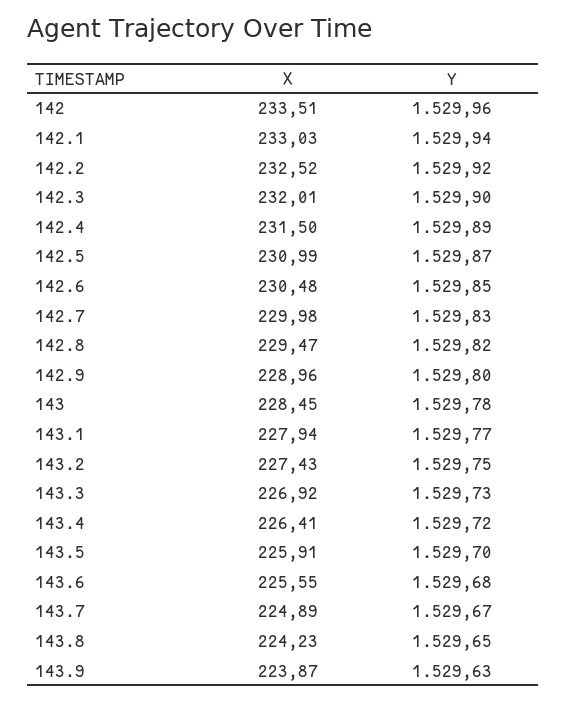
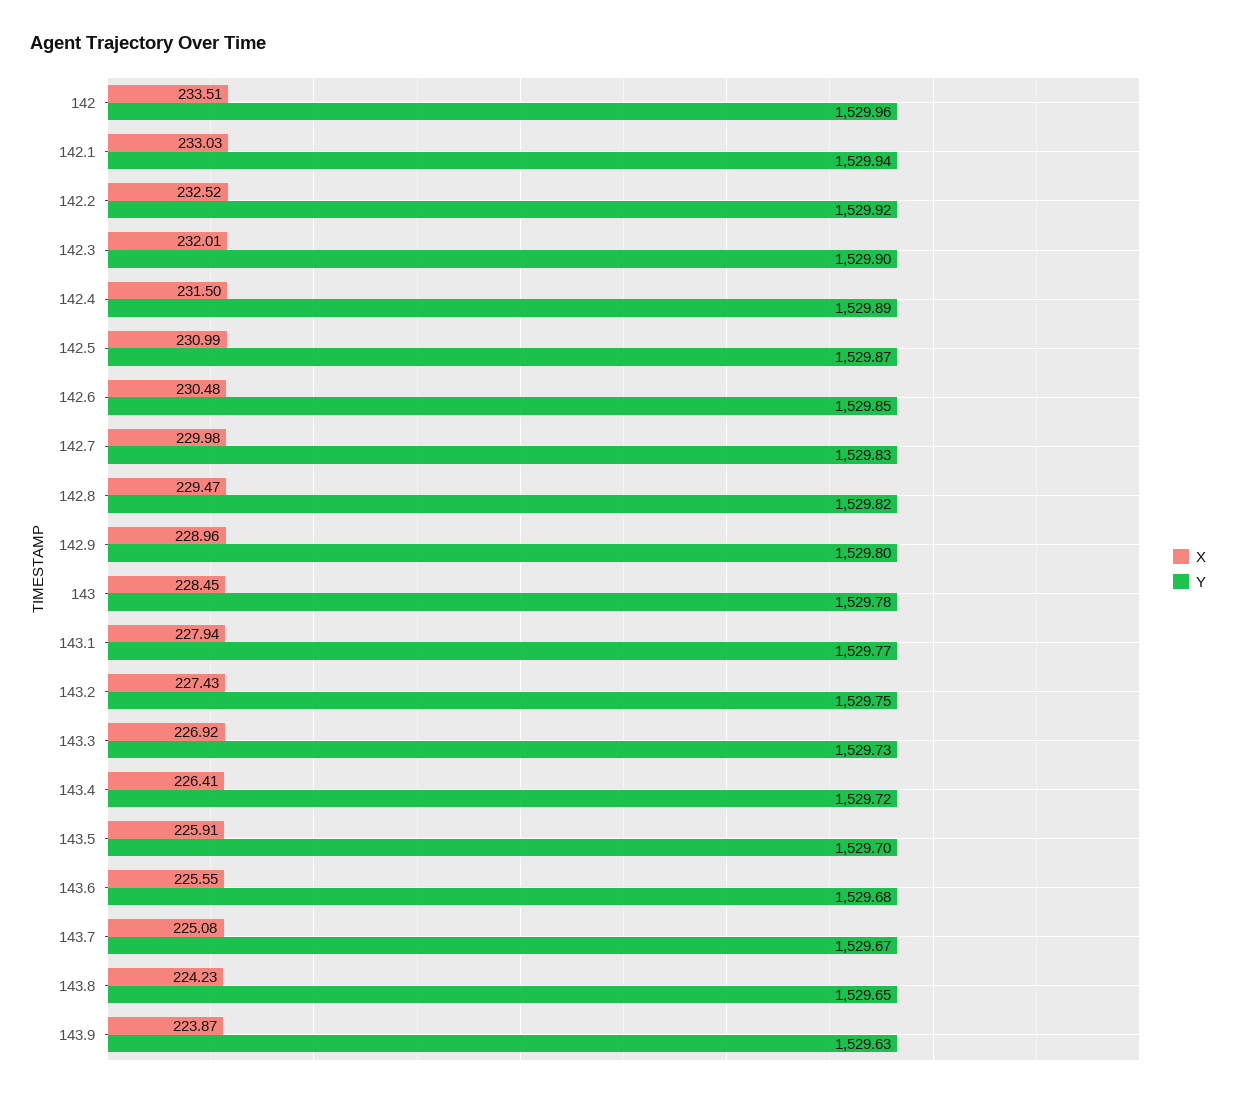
  {
    "X": {
      "142": 233.51,
      "142.1": 233.03,
      "142.2": 232.52,
      "142.3": 232.01,
      "142.4": 231.5,
      "142.5": 230.99,
      "142.6": 230.48,
      "142.7": 229.98,
      "142.8": 229.47,
      "142.9": 228.96,
      "143": 228.45,
      "143.1": 227.94,
      "143.2": 227.43,
      "143.3": 226.92,
      "143.4": 226.41,
      "143.5": 225.91,
      "143.6": 225.55,
-     "143.7": 224.89,
+     "143.7": 225.08,
      "143.8": 224.23,
      "143.9": 223.87
    },
    "Y": {
      "142": 1529.96,
      "142.1": 1529.94,
      "142.2": 1529.92,
      "142.3": 1529.9,
      "142.4": 1529.89,
      "142.5": 1529.87,
      "142.6": 1529.85,
      "142.7": 1529.83,
      "142.8": 1529.82,
      "142.9": 1529.8,
      "143": 1529.78,
      "143.1": 1529.77,
      "143.2": 1529.75,
      "143.3": 1529.73,
      "143.4": 1529.72,
      "143.5": 1529.7,
      "143.6": 1529.68,
      "143.7": 1529.67,
      "143.8": 1529.65,
      "143.9": 1529.63
    }
  }

